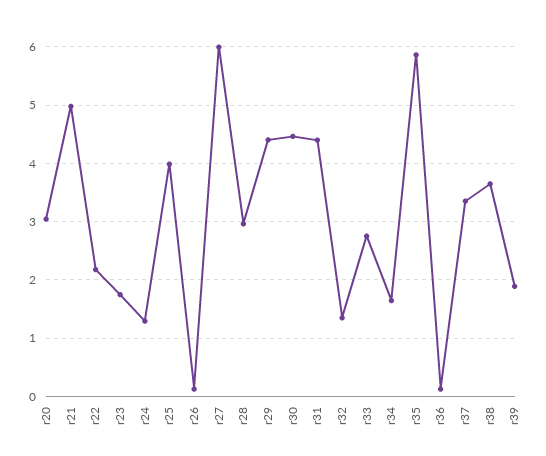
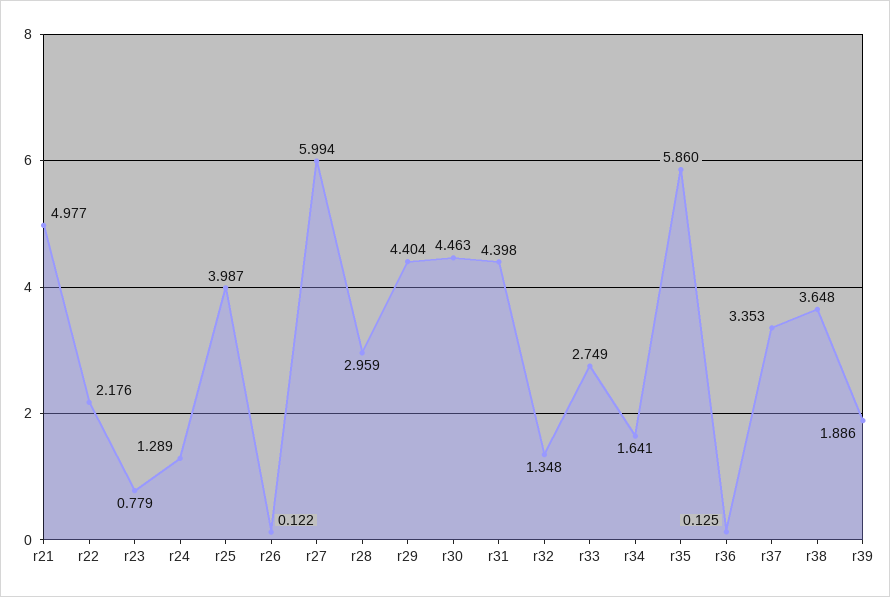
  {
-   "r20": 3,
    "r21": 4.977,
    "r22": 2.176,
-   "r23": 1.8,
+   "r23": 0.779,
    "r24": 1.289,
    "r25": 3.987,
    "r26": 0.122,
    "r27": 5.994,
    "r28": 2.959,
    "r29": 4.404,
    "r30": 4.463,
    "r31": 4.398,
    "r32": 1.348,
    "r33": 2.749,
    "r34": 1.641,
    "r35": 5.86,
    "r36": 0.125,
    "r37": 3.353,
    "r38": 3.648,
    "r39": 1.886
  }

